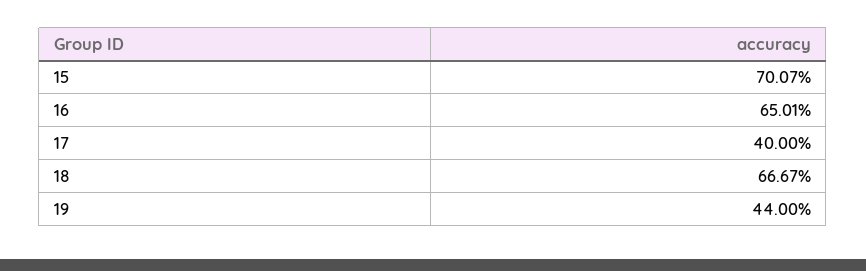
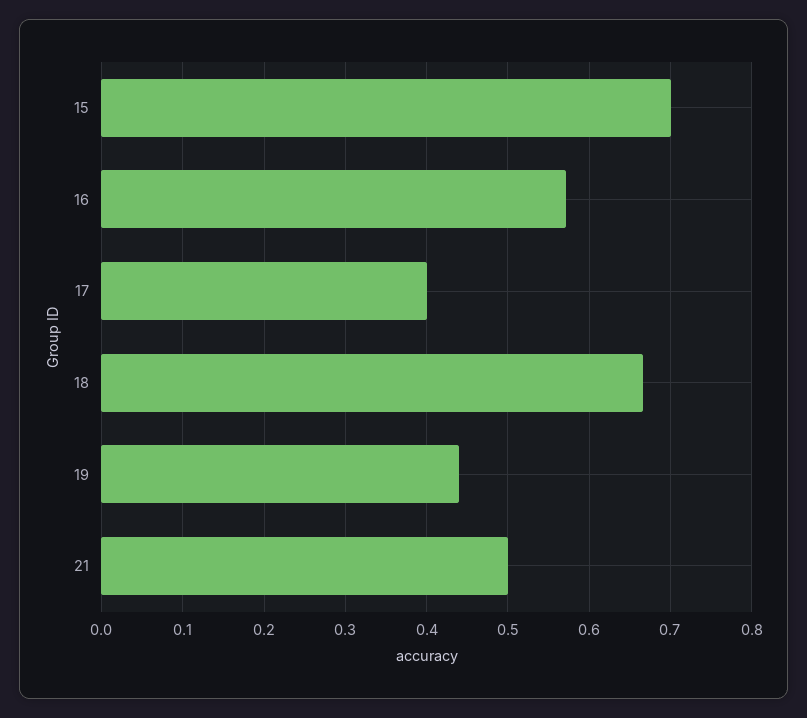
  {
    "15": 0.7007,
-   "16": 0.6501,
+   "16": 0.57,
    "17": 0.4,
    "18": 0.6667,
-   "19": 0.44
+   "19": 0.44,
+   "21": 0.5
  }

